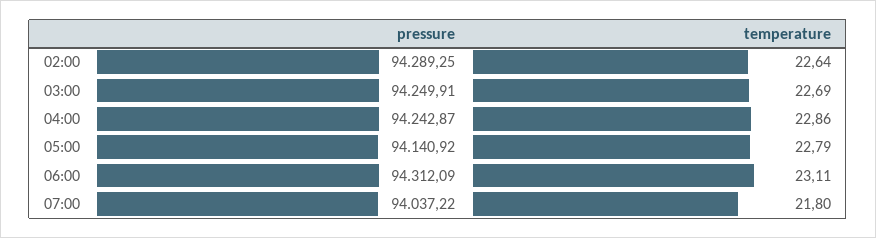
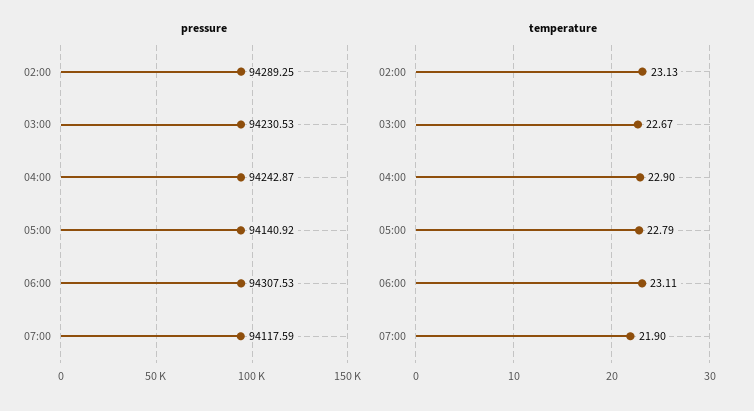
  {
    "pressure": {
      "02:00": 94289.25,
-     "03:00": 94249.91,
+     "03:00": 94230.53,
      "04:00": 94242.87,
      "05:00": 94140.92,
-     "06:00": 94312.09,
+     "06:00": 94307.53,
-     "07:00": 94037.22
+     "07:00": 94117.59
    },
    "temperature": {
-     "02:00": 22.64,
+     "02:00": 23.13,
-     "03:00": 22.69,
+     "03:00": 22.67,
-     "04:00": 22.86,
+     "04:00": 22.9,
      "05:00": 22.79,
      "06:00": 23.11,
-     "07:00": 21.8
+     "07:00": 21.9
    }
  }

